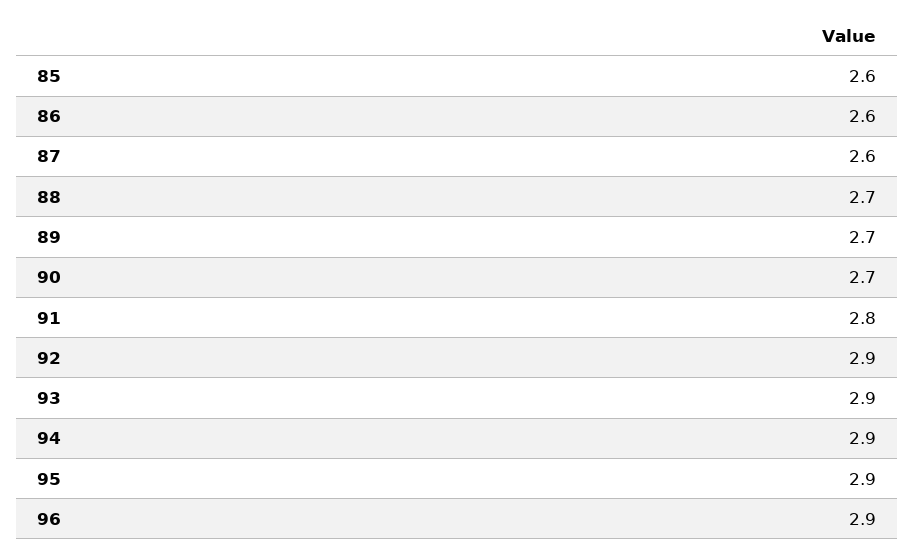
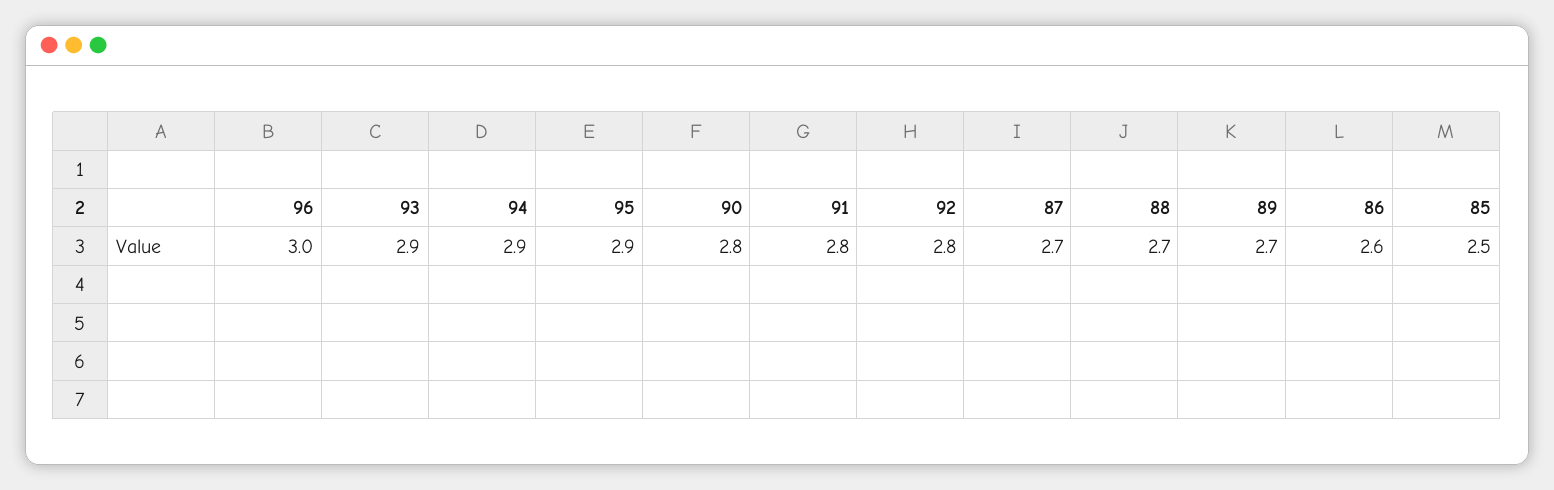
  {
-   "85": 2.6,
+   "85": 2.5,
    "86": 2.6,
-   "87": 2.6,
+   "87": 2.7,
    "88": 2.7,
    "89": 2.7,
-   "90": 2.7,
+   "90": 2.8,
    "91": 2.8,
-   "92": 2.9,
+   "92": 2.8,
    "93": 2.9,
    "94": 2.9,
    "95": 2.9,
-   "96": 2.9
+   "96": 3
  }

